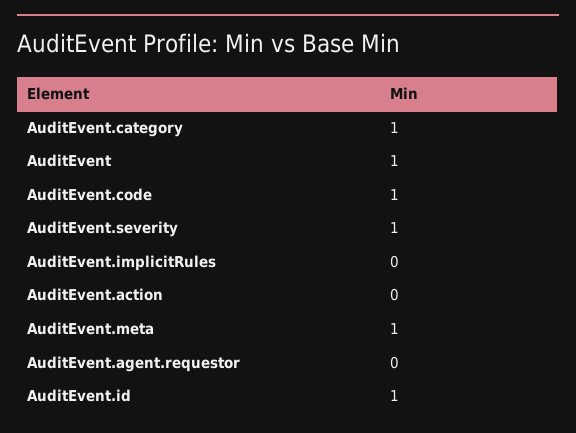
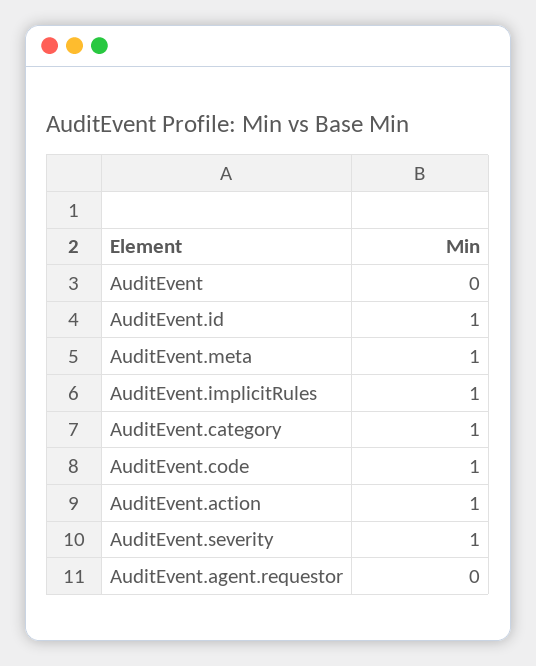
  {
    "AuditEvent.category": 1,
-   "AuditEvent": 1,
+   "AuditEvent": 0,
    "AuditEvent.code": 1,
    "AuditEvent.severity": 1,
-   "AuditEvent.implicitRules": 0,
+   "AuditEvent.implicitRules": 1,
-   "AuditEvent.action": 0,
+   "AuditEvent.action": 1,
    "AuditEvent.meta": 1,
    "AuditEvent.agent.requestor": 0,
    "AuditEvent.id": 1
  }

